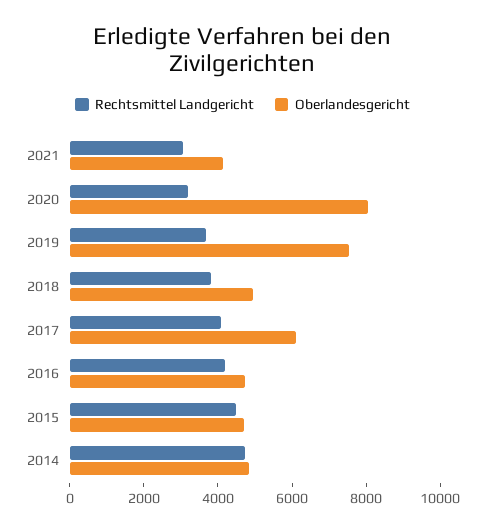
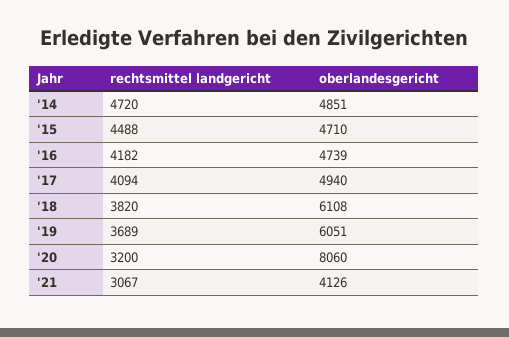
  {
    "Rechtsmittel Landgericht": {
      "2021": 3067,
      "2020": 3200,
      "2019": 3689,
      "2018": 3820,
      "2017": 4094,
      "2016": 4182,
      "2015": 4488,
      "2014": 4720
    },
    "Oberlandesgericht": {
      "2021": 4126,
      "2020": 8060,
-     "2019": 7500,
+     "2019": 6051,
-     "2018": 5000,
+     "2018": 6108,
-     "2017": 6000,
+     "2017": 4940,
      "2016": 4739,
      "2015": 4710,
      "2014": 4851
    }
  }

